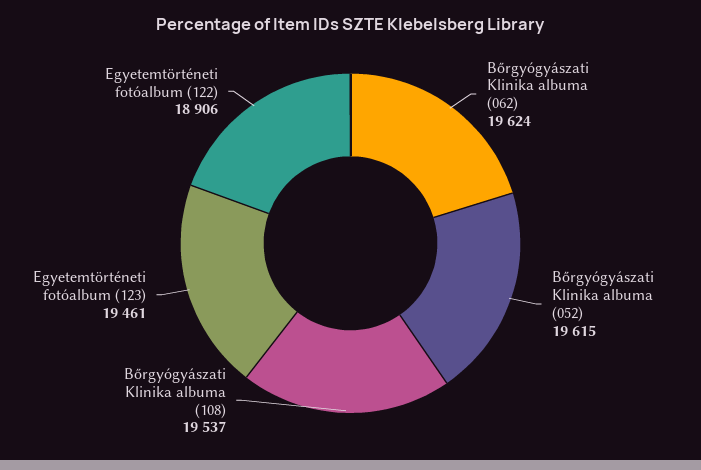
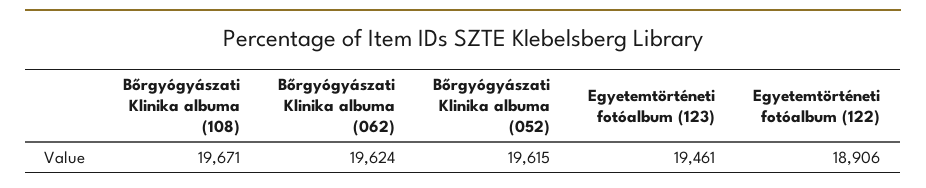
  {
    "Bőrgyógyászati Klinika albuma (062)": 19624,
    "Bőrgyógyászati Klinika albuma (052)": 19615,
-   "Bőrgyógyászati Klinika albuma (108)": 19537,
+   "Bőrgyógyászati Klinika albuma (108)": 19671,
    "Egyetemtörténeti fotóalbum (123)": 19461,
    "Egyetemtörténeti fotóalbum (122)": 18906
  }

